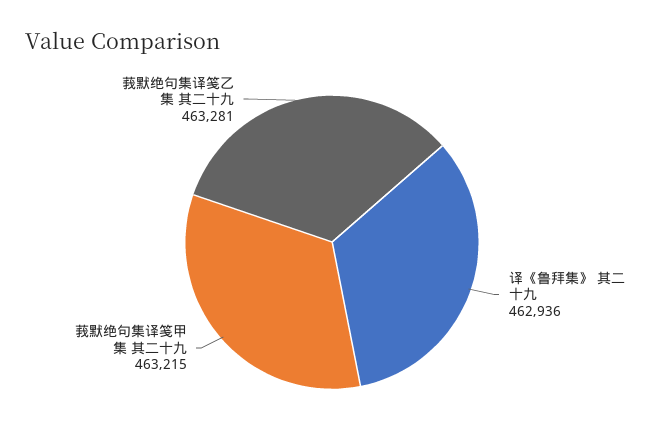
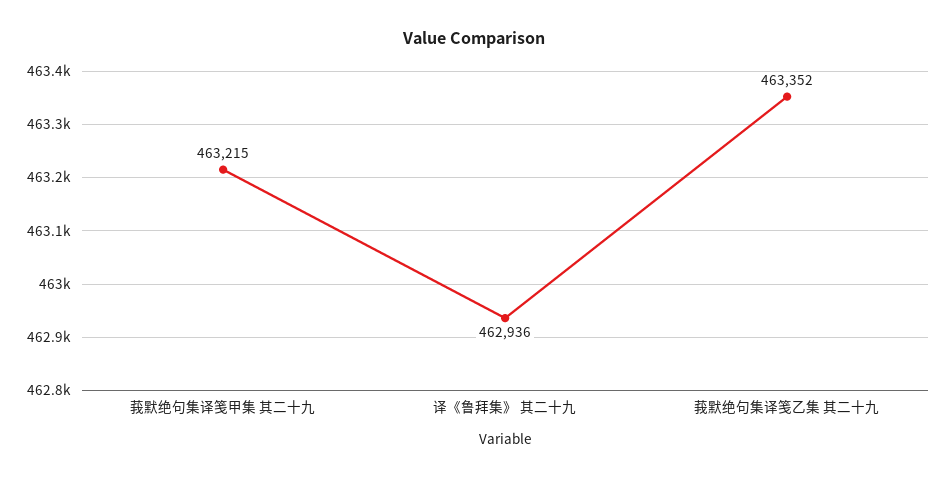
  {
    "译《鲁拜集》 其二十九": 462936,
    "莪默绝句集译笺甲集 其二十九": 463215,
-   "莪默绝句集译笺乙集 其二十九": 463281
+   "莪默绝句集译笺乙集 其二十九": 463352
  }

